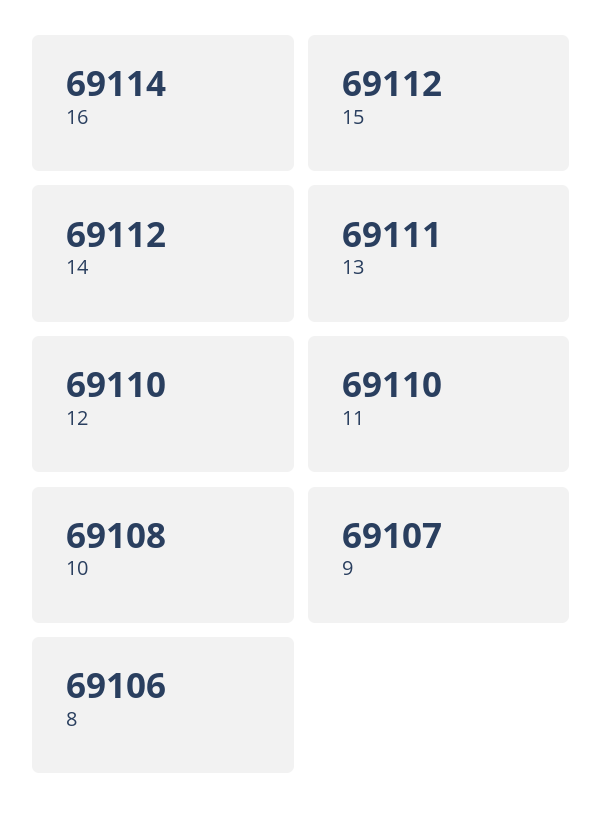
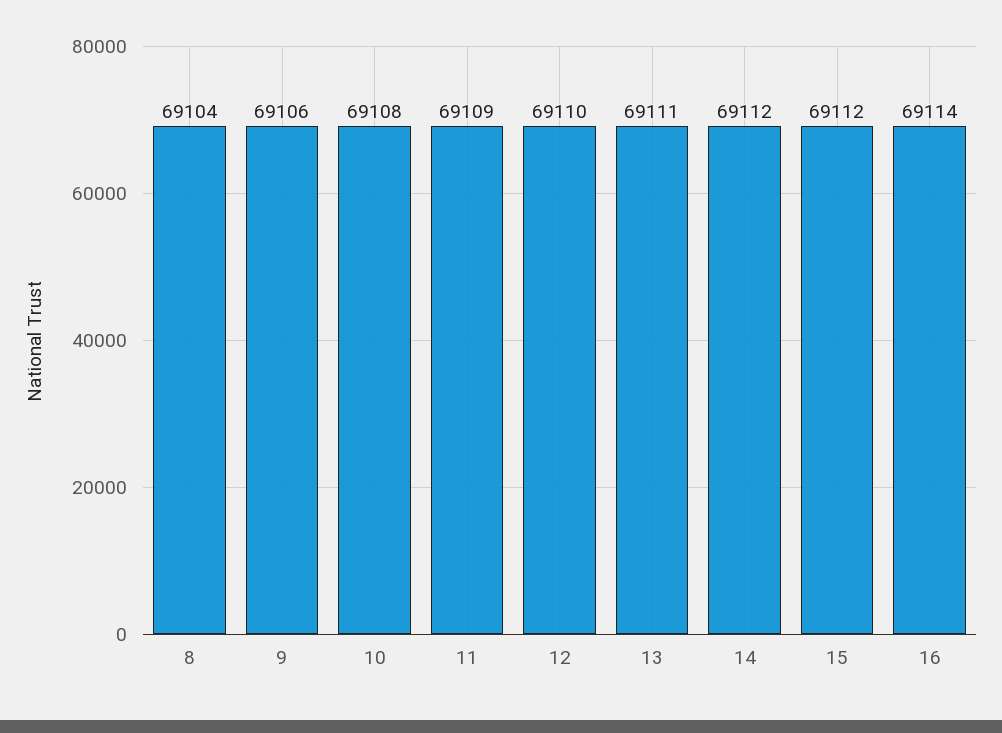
  {
    "16": 69114,
    "15": 69112,
    "14": 69112,
    "13": 69111,
    "12": 69110,
-   "11": 69110,
+   "11": 69109,
    "10": 69108,
-   "9": 69107,
+   "9": 69106,
-   "8": 69106
+   "8": 69104
  }

